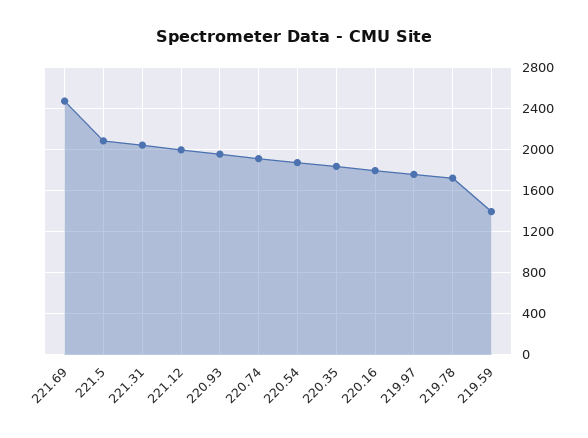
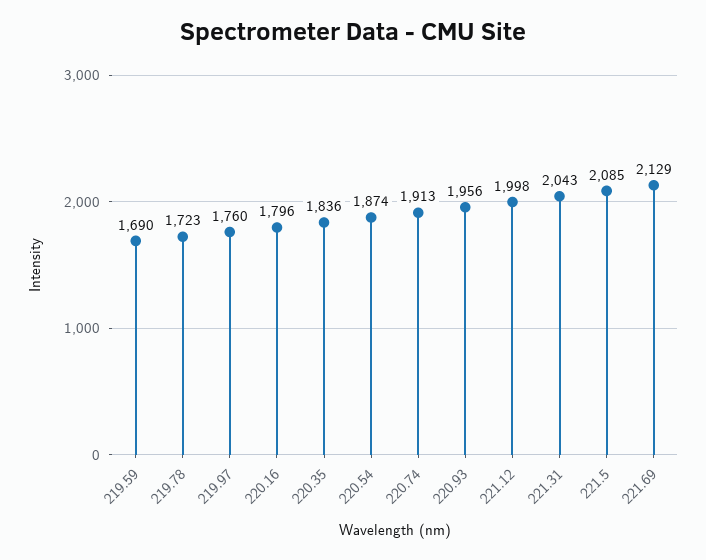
  {
-   "221.69": 2500,
+   "221.69": 2129,
    "221.5": 2085,
    "221.31": 2043,
    "221.12": 1998,
    "220.93": 1956,
    "220.74": 1913,
    "220.54": 1874,
    "220.35": 1836,
    "220.16": 1796,
    "219.97": 1760,
    "219.78": 1723,
-   "219.59": 1400
+   "219.59": 1690
  }

